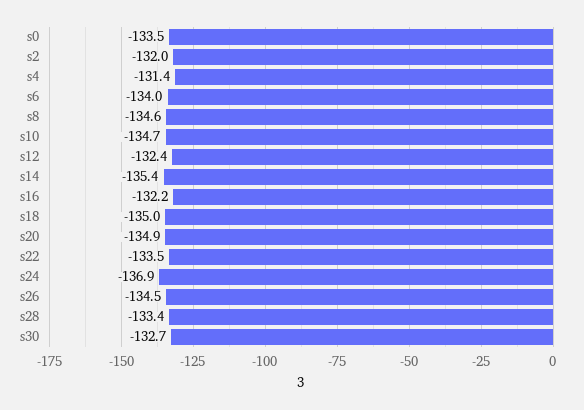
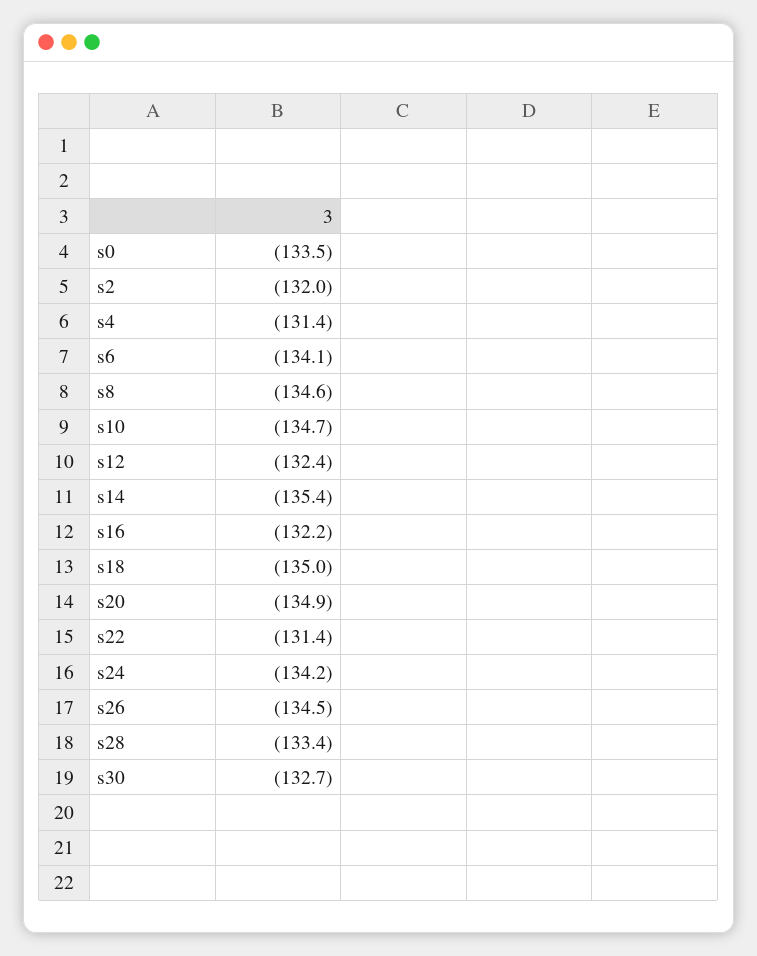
  {
    "s0": -133.5,
    "s2": -132,
    "s4": -131.4,
-   "s6": -134,
+   "s6": -134.1,
    "s8": -134.6,
    "s10": -134.7,
    "s12": -132.4,
    "s14": -135.4,
    "s16": -132.2,
    "s18": -135,
    "s20": -134.9,
-   "s22": -133.5,
+   "s22": -131.4,
-   "s24": -136.9,
+   "s24": -134.2,
    "s26": -134.5,
    "s28": -133.4,
    "s30": -132.7
  }

